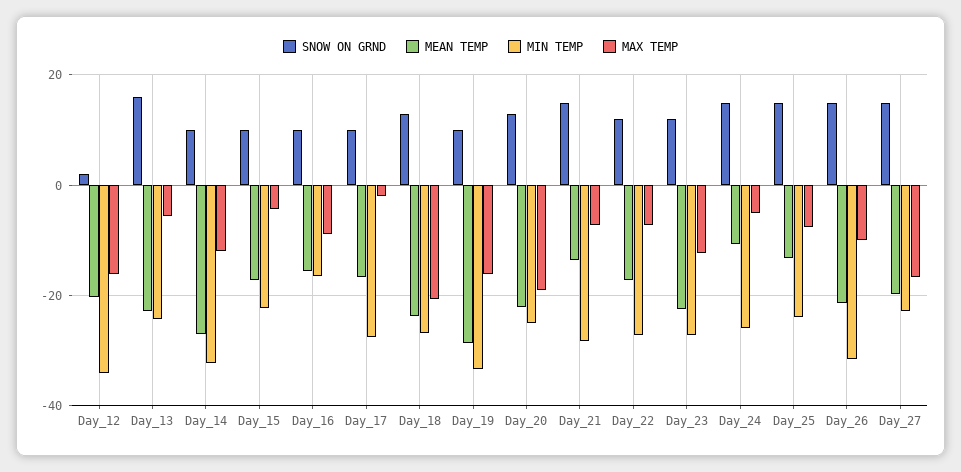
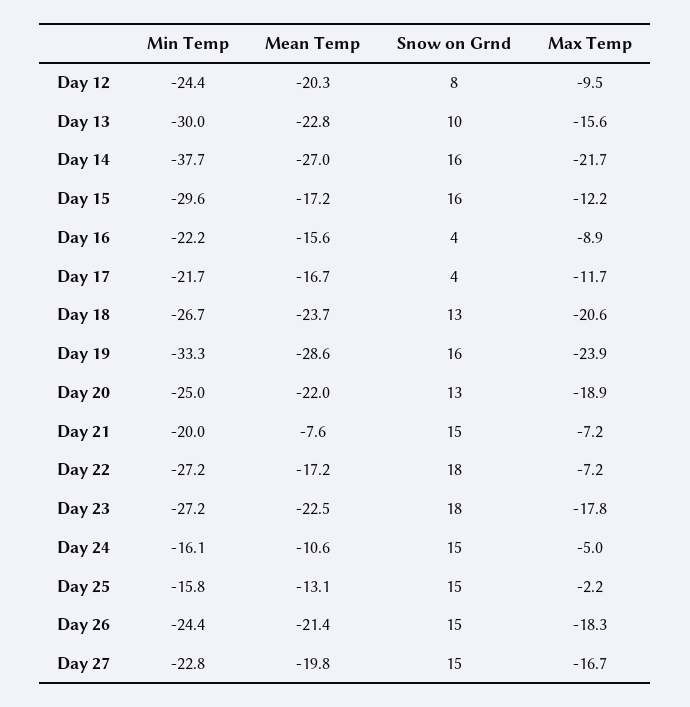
  {
    "SNOW ON GRND": {
-     "Day_12": 2,
+     "Day_12": 8,
-     "Day_13": 16,
+     "Day_13": 10,
-     "Day_14": 10,
+     "Day_14": 16,
-     "Day_15": 10,
+     "Day_15": 16,
-     "Day_16": 10,
+     "Day_16": 4,
-     "Day_17": 10,
+     "Day_17": 4,
      "Day_18": 13,
-     "Day_19": 10,
+     "Day_19": 16,
      "Day_20": 13,
      "Day_21": 15,
-     "Day_22": 12,
+     "Day_22": 18,
-     "Day_23": 12,
+     "Day_23": 18,
      "Day_24": 15,
      "Day_25": 15,
      "Day_26": 15,
      "Day_27": 15
    },
    "MEAN TEMP": {
      "Day_12": -20.3,
      "Day_13": -22.8,
      "Day_14": -27,
      "Day_15": -17.2,
      "Day_16": -15.6,
      "Day_17": -16.7,
      "Day_18": -23.7,
      "Day_19": -28.6,
      "Day_20": -22,
-     "Day_21": -14,
+     "Day_21": -7.6,
      "Day_22": -17.2,
      "Day_23": -22.5,
      "Day_24": -10.6,
      "Day_25": -13.1,
      "Day_26": -21.4,
      "Day_27": -19.8
    },
    "MIN TEMP": {
-     "Day_12": -34,
+     "Day_12": -24.4,
-     "Day_13": -24,
+     "Day_13": -30,
-     "Day_14": -32,
+     "Day_14": -37.7,
-     "Day_15": -22,
+     "Day_15": -29.6,
-     "Day_16": -16,
+     "Day_16": -22.2,
-     "Day_17": -28,
+     "Day_17": -21.7,
      "Day_18": -26.7,
      "Day_19": -33.3,
      "Day_20": -25,
-     "Day_21": -28,
+     "Day_21": -20,
      "Day_22": -27.2,
      "Day_23": -27.2,
-     "Day_24": -26,
+     "Day_24": -16.1,
-     "Day_25": -24,
+     "Day_25": -15.8,
-     "Day_26": -32,
+     "Day_26": -24.4,
      "Day_27": -22.8
    },
    "MAX TEMP": {
-     "Day_12": -16,
+     "Day_12": -9.5,
-     "Day_13": -6,
+     "Day_13": -15.6,
-     "Day_14": -12,
+     "Day_14": -21.7,
-     "Day_15": -4,
+     "Day_15": -12.2,
      "Day_16": -8.9,
-     "Day_17": -2,
+     "Day_17": -11.7,
      "Day_18": -20.6,
-     "Day_19": -16,
+     "Day_19": -23.9,
      "Day_20": -18.9,
      "Day_21": -7.2,
      "Day_22": -7.2,
-     "Day_23": -12,
+     "Day_23": -17.8,
      "Day_24": -5,
-     "Day_25": -8,
+     "Day_25": -2.2,
-     "Day_26": -10,
+     "Day_26": -18.3,
      "Day_27": -16.7
    }
  }

